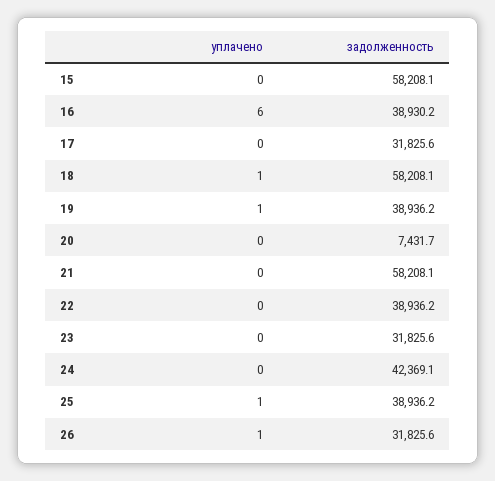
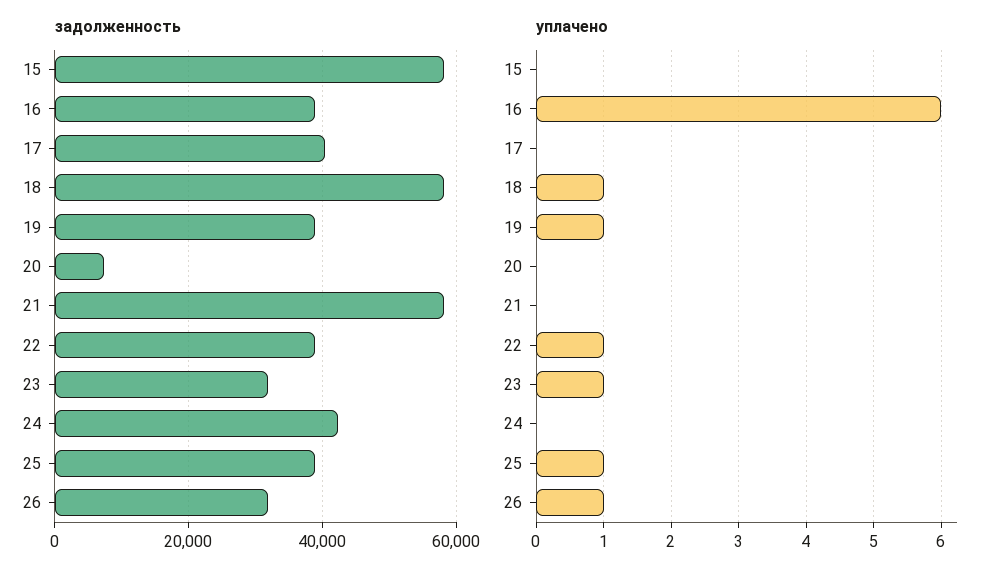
  {
    "уплачено": {
      "15": 0,
      "16": 6,
      "17": 0,
      "18": 1,
      "19": 1,
      "20": 0,
      "21": 0,
-     "22": 0,
+     "22": 1,
-     "23": 0,
+     "23": 1,
      "24": 0,
      "25": 1,
      "26": 1
    },
    "задолженность": {
      "15": 58208.1,
      "16": 38930.2,
-     "17": 31825.6,
+     "17": 40000,
      "18": 58208.1,
      "19": 38936.2,
      "20": 7431.7,
      "21": 58208.1,
      "22": 38936.2,
      "23": 31825.6,
      "24": 42369.1,
      "25": 38936.2,
      "26": 31825.6
    }
  }

